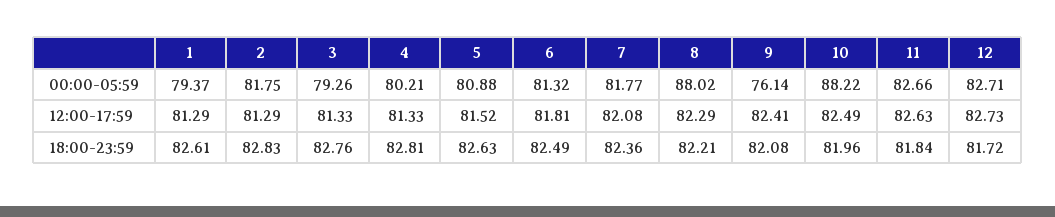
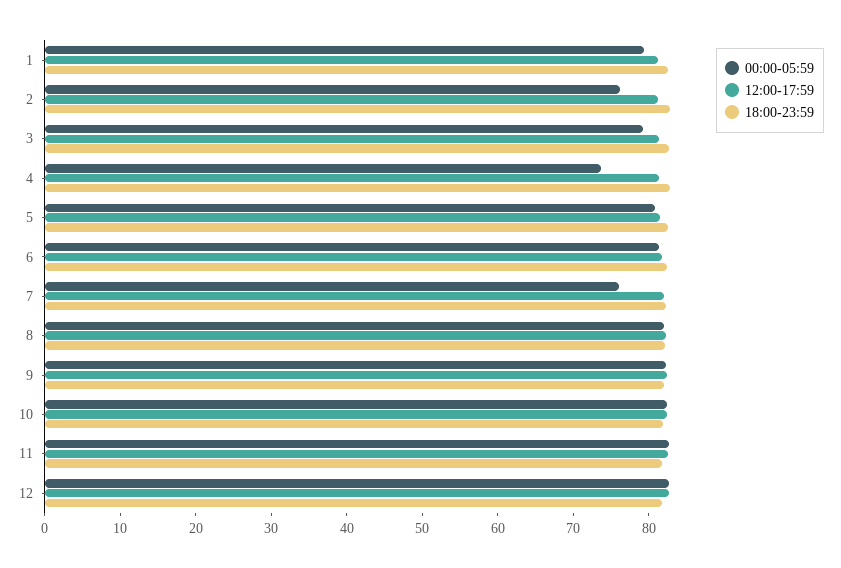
  {
    "00:00-05:59": {
      "1": 79.37,
-     "2": 81.75,
+     "2": 76,
      "3": 79.26,
-     "4": 80.21,
+     "4": 74,
      "5": 80.88,
      "6": 81.32,
-     "7": 81.77,
+     "7": 76,
-     "8": 88.02,
+     "8": 82,
-     "9": 76.14,
+     "9": 82,
-     "10": 88.22,
+     "10": 82,
      "11": 82.66,
      "12": 82.71
    },
    "12:00-17:59": {
      "1": 81.29,
      "2": 81.29,
      "3": 81.33,
      "4": 81.33,
      "5": 81.52,
      "6": 81.81,
      "7": 82.08,
      "8": 82.29,
      "9": 82.41,
      "10": 82.49,
      "11": 82.63,
      "12": 82.73
    },
    "18:00-23:59": {
      "1": 82.61,
      "2": 82.83,
      "3": 82.76,
      "4": 82.81,
      "5": 82.63,
      "6": 82.49,
      "7": 82.36,
      "8": 82.21,
      "9": 82.08,
      "10": 81.96,
      "11": 81.84,
      "12": 81.72
    }
  }

